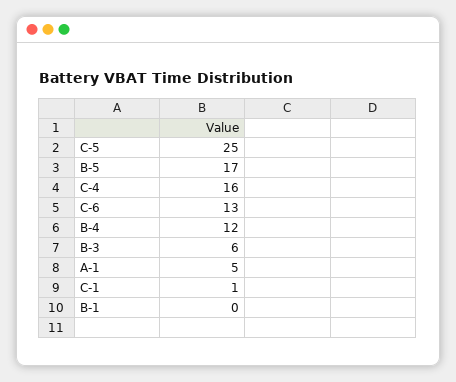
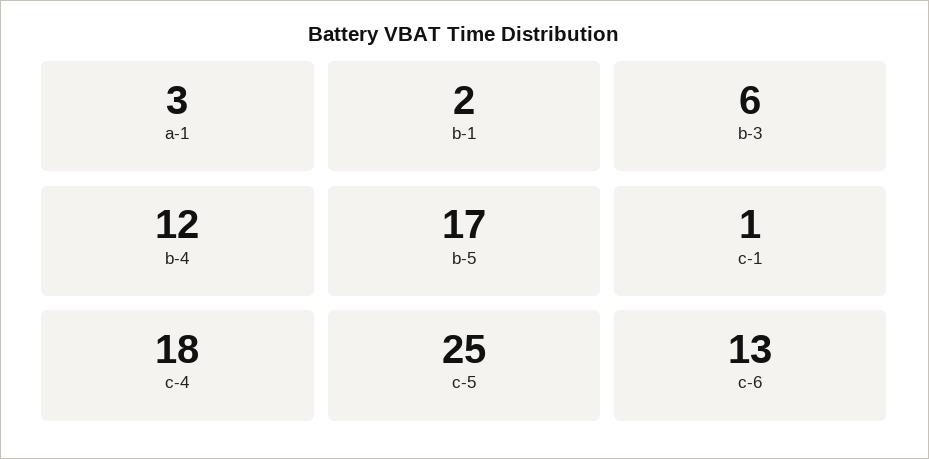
  {
    "C-5": 25,
    "B-5": 17,
-   "C-4": 16,
+   "C-4": 18,
    "C-6": 13,
    "B-4": 12,
    "B-3": 6,
-   "A-1": 5,
+   "A-1": 3,
    "C-1": 1,
-   "B-1": 0
+   "B-1": 2
  }

